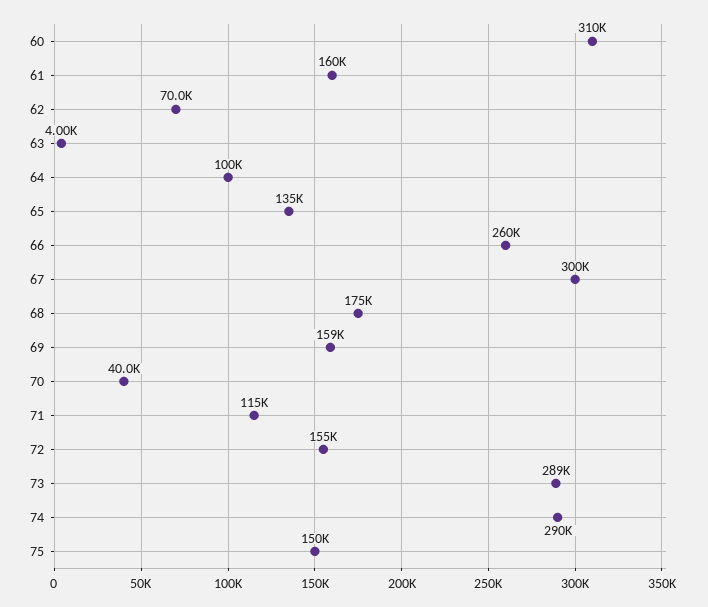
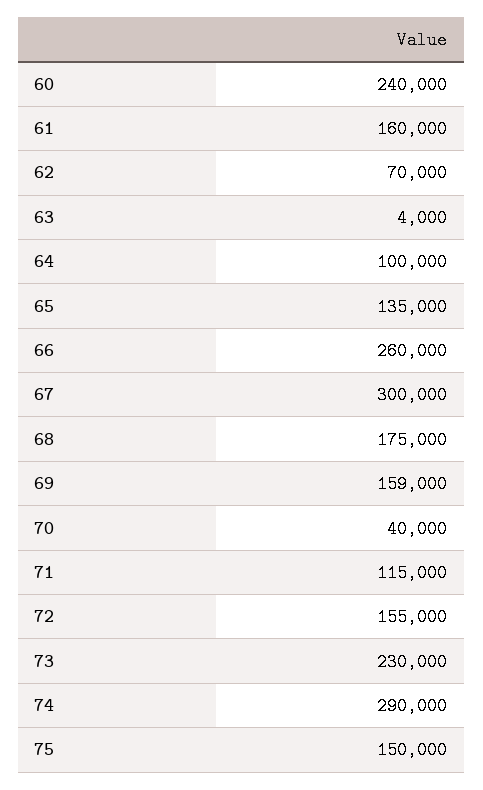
  {
-   "60": 310000,
+   "60": 240000,
    "61": 160000,
    "62": 70000,
    "63": 4000,
    "64": 100000,
    "65": 135000,
    "66": 260000,
    "67": 300000,
    "68": 175000,
    "69": 159000,
    "70": 40000,
    "71": 115000,
    "72": 155000,
-   "73": 289000,
+   "73": 230000,
    "74": 290000,
    "75": 150000
  }

